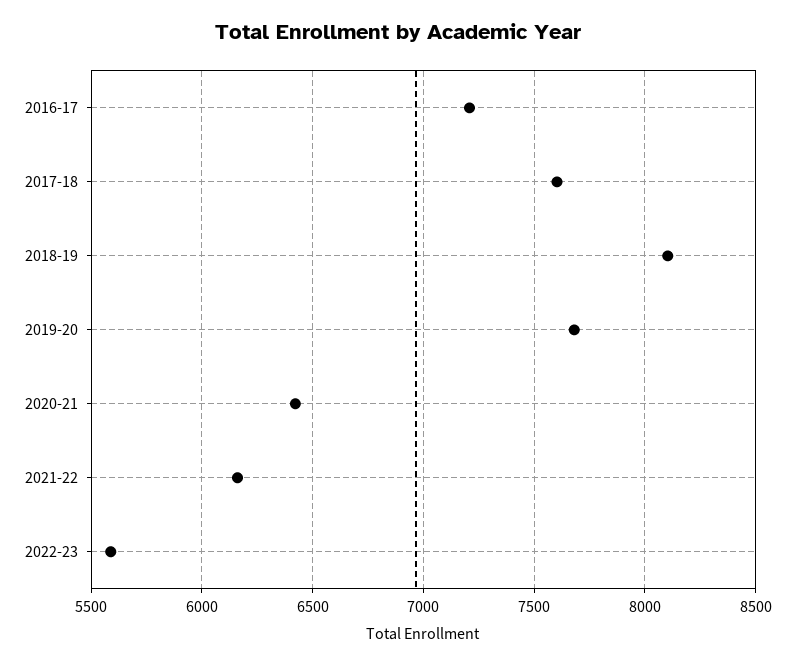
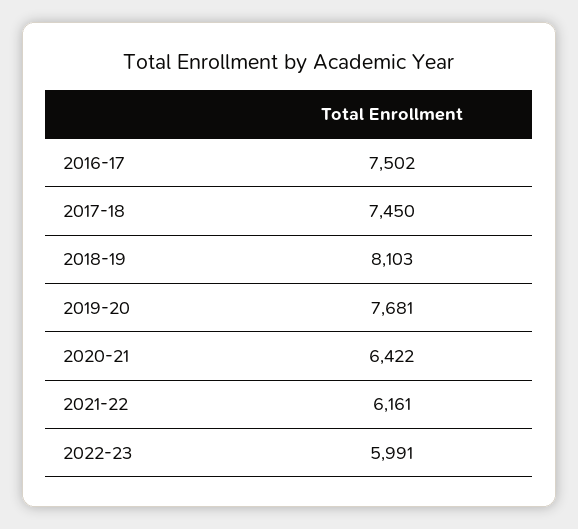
  {
-   "2016-17": 7200,
+   "2016-17": 7502,
-   "2017-18": 7600,
+   "2017-18": 7450,
    "2018-19": 8103,
    "2019-20": 7681,
    "2020-21": 6422,
    "2021-22": 6161,
-   "2022-23": 5600
+   "2022-23": 5991
  }

